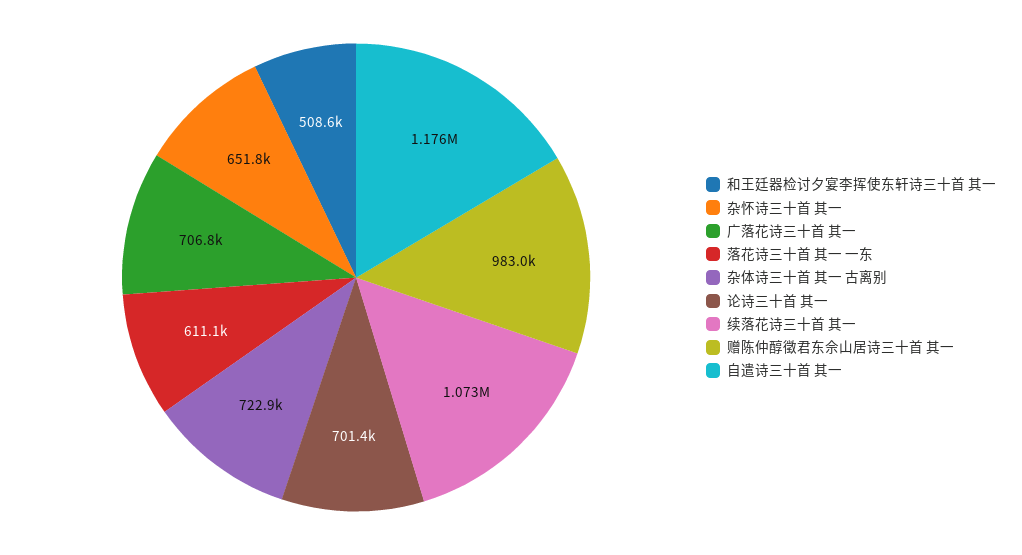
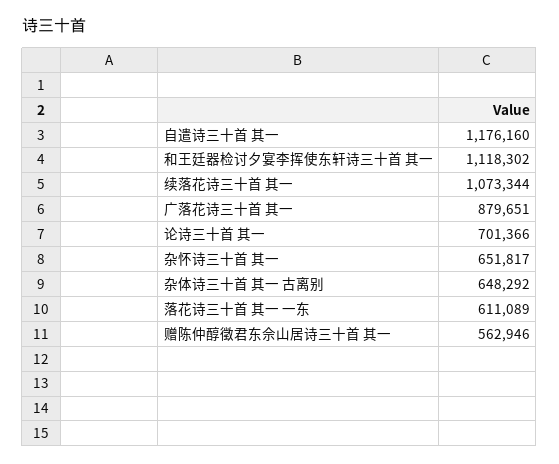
  {
-   "和王廷器检讨夕宴李挥使东轩诗三十首 其一": 508600,
+   "和王廷器检讨夕宴李挥使东轩诗三十首 其一": 1118302,
    "杂怀诗三十首 其一": 651817,
-   "广落花诗三十首 其一": 706800,
+   "广落花诗三十首 其一": 879651,
    "落花诗三十首 其一 一东": 611089,
-   "杂体诗三十首 其一 古离别": 722900,
+   "杂体诗三十首 其一 古离别": 648292,
    "论诗三十首 其一": 701366,
    "续落花诗三十首 其一": 1073344,
-   "赠陈仲醇徵君东佘山居诗三十首 其一": 983000,
+   "赠陈仲醇徵君东佘山居诗三十首 其一": 562946,
    "自遣诗三十首 其一": 1176160
  }

